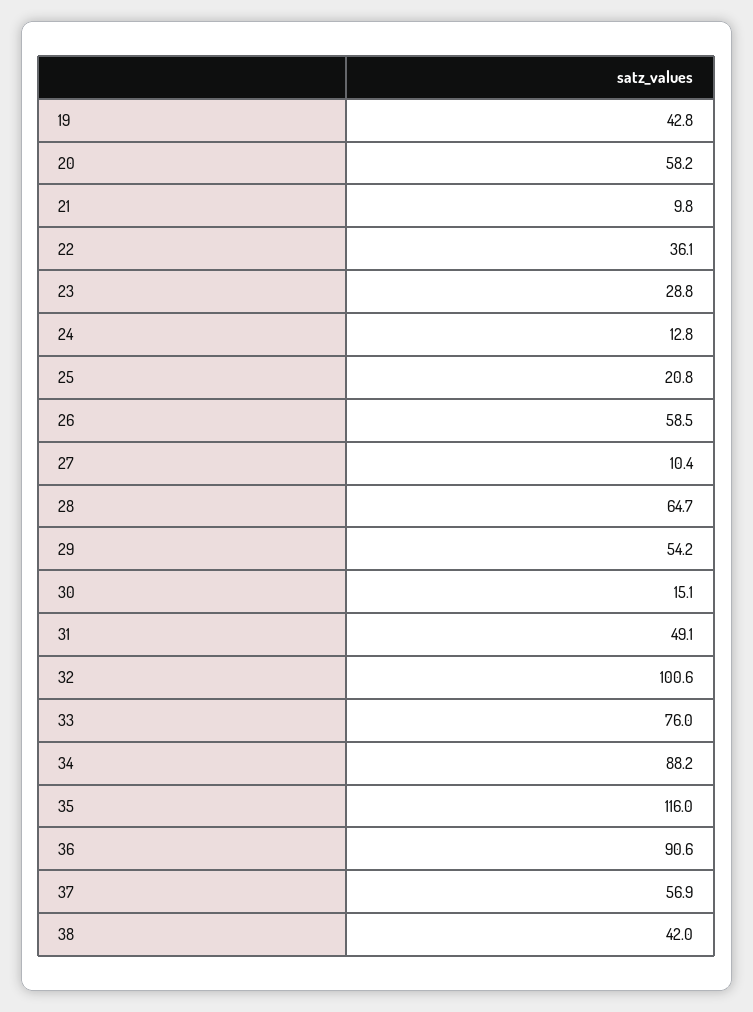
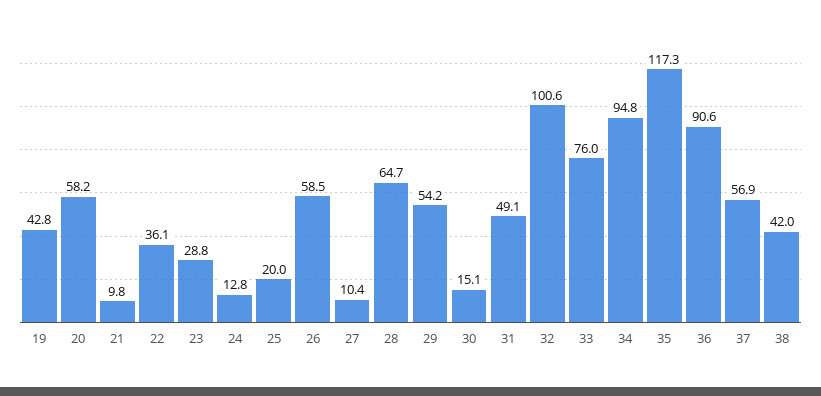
  {
    "19": 42.8,
    "20": 58.2,
    "21": 9.8,
    "22": 36.1,
    "23": 28.8,
    "24": 12.8,
-   "25": 20.8,
+   "25": 20,
    "26": 58.5,
    "27": 10.4,
    "28": 64.7,
    "29": 54.2,
    "30": 15.1,
    "31": 49.1,
    "32": 100.6,
    "33": 76,
-   "34": 88.2,
+   "34": 94.8,
-   "35": 116,
+   "35": 117.3,
    "36": 90.6,
    "37": 56.9,
    "38": 42
  }

